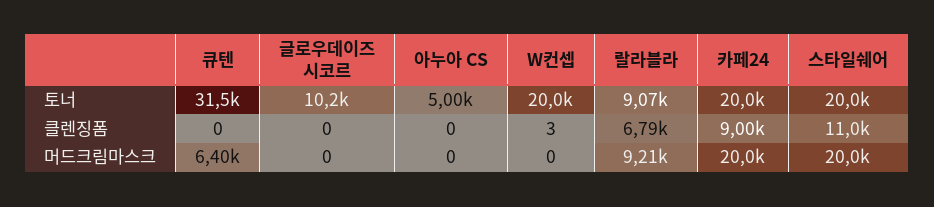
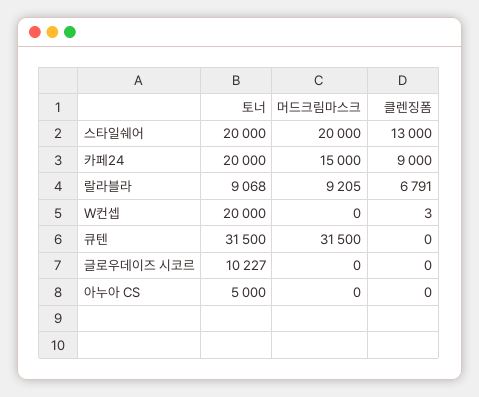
  {
    "큐텐": {
      "토너": 31500,
      "클렌징폼": 0,
-     "머드크림마스크": 6400
+     "머드크림마스크": 31500
    },
    "글로우데이즈 시코르": {
      "토너": 10227,
      "클렌징폼": 0,
      "머드크림마스크": 0
    },
    "아누아 CS": {
      "토너": 5000,
      "클렌징폼": 0,
      "머드크림마스크": 0
    },
    "W컨셉": {
      "토너": 20000,
      "클렌징폼": 3,
      "머드크림마스크": 0
    },
    "랄라블라": {
      "토너": 9068,
      "클렌징폼": 6791,
      "머드크림마스크": 9205
    },
    "카페24": {
      "토너": 20000,
      "클렌징폼": 9000,
-     "머드크림마스크": 20000
+     "머드크림마스크": 15000
    },
    "스타일쉐어": {
      "토너": 20000,
-     "클렌징폼": 11000,
+     "클렌징폼": 13000,
      "머드크림마스크": 20000
    }
  }

